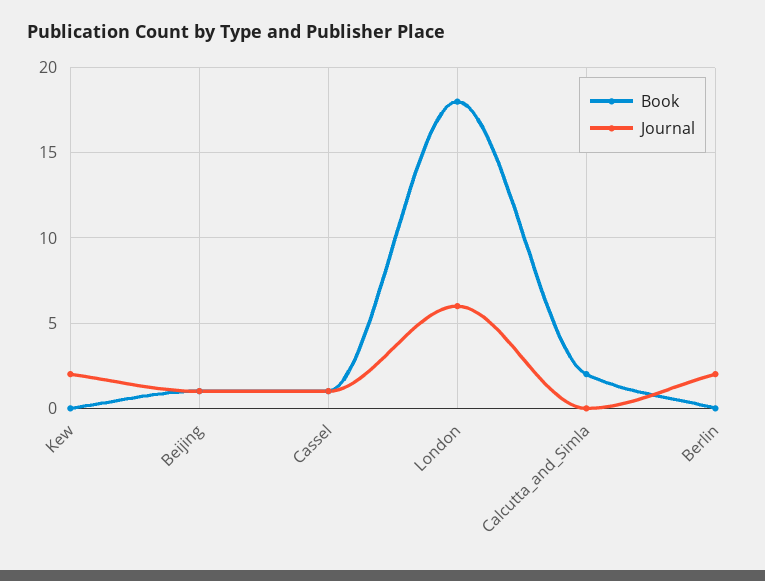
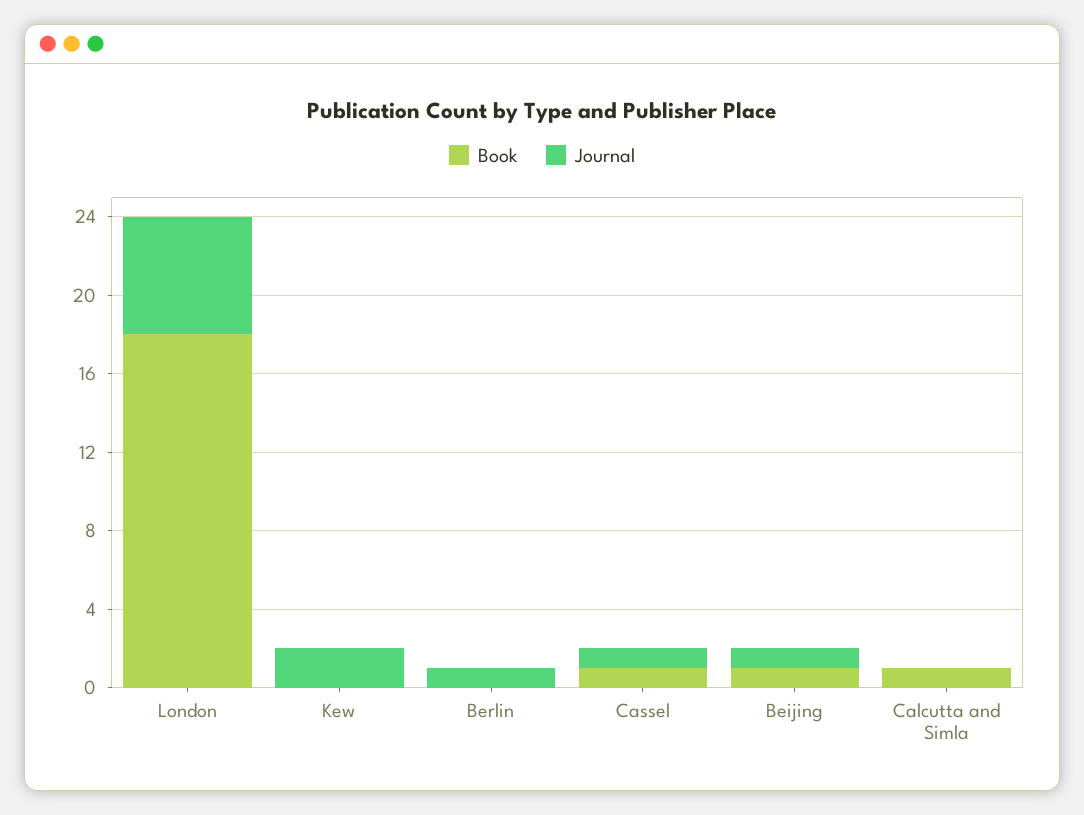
  {
    "Book": {
      "Kew": 0,
      "Beijing": 1,
      "Cassel": 1,
      "London": 18,
-     "Calcutta_and_Simla": 2,
+     "Calcutta_and_Simla": 1,
      "Berlin": 0
    },
    "Journal": {
      "Kew": 2,
      "Beijing": 1,
      "Cassel": 1,
      "London": 6,
      "Calcutta_and_Simla": 0,
-     "Berlin": 2
+     "Berlin": 1
    }
  }

